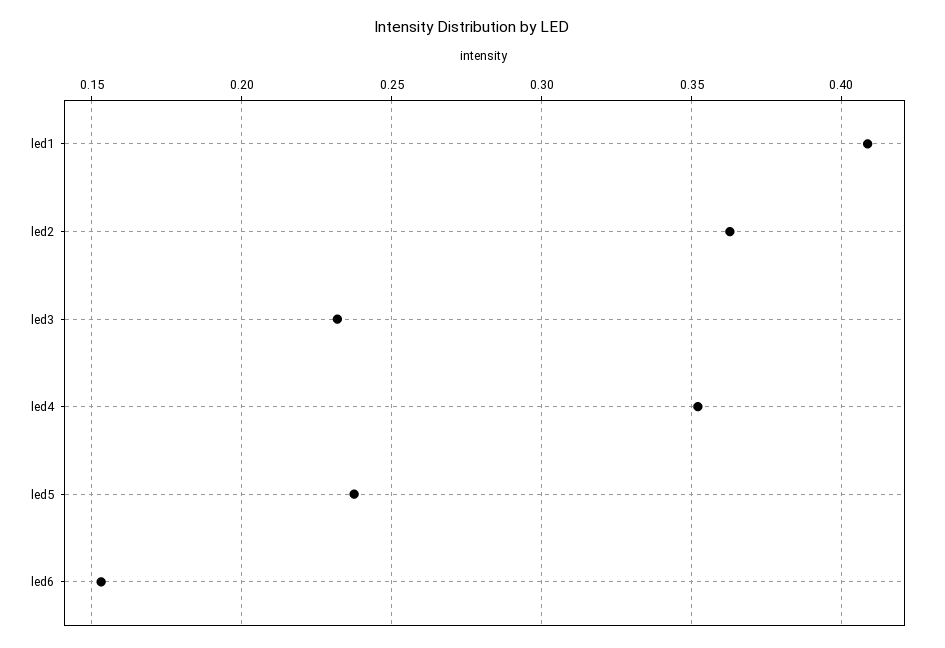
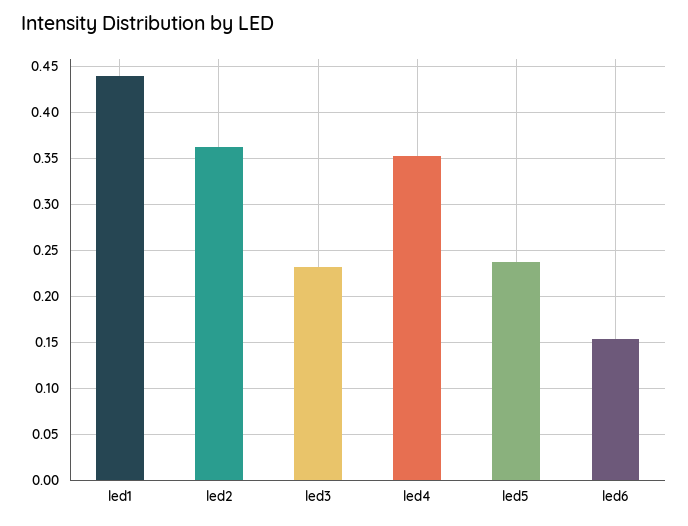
  {
-   "led1": 0.41,
+   "led1": 0.44,
    "led2": 0.365,
    "led3": 0.23,
    "led4": 0.35,
    "led5": 0.24,
    "led6": 0.155
  }

